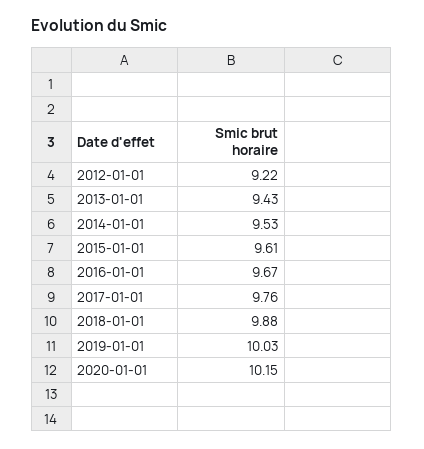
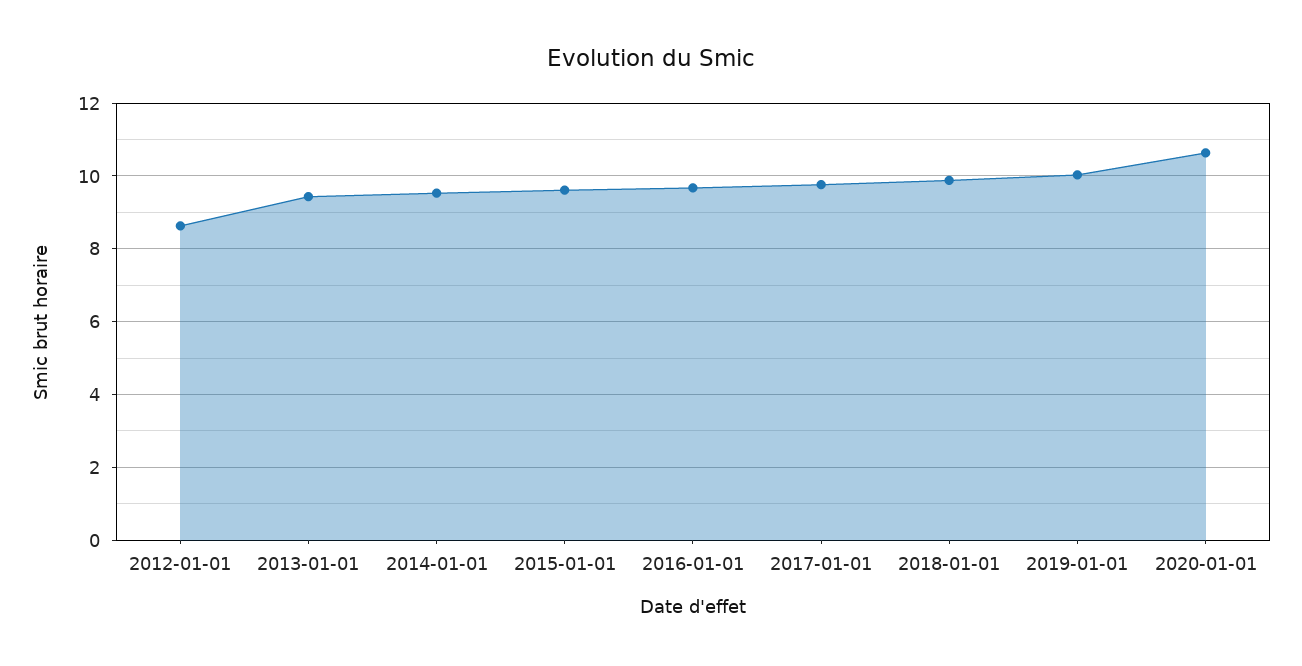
  {
-   "2012-01-01": 9.22,
+   "2012-01-01": 8.6,
    "2013-01-01": 9.43,
    "2014-01-01": 9.53,
    "2015-01-01": 9.61,
    "2016-01-01": 9.67,
    "2017-01-01": 9.76,
    "2018-01-01": 9.88,
    "2019-01-01": 10.03,
-   "2020-01-01": 10.15
+   "2020-01-01": 10.6
  }

